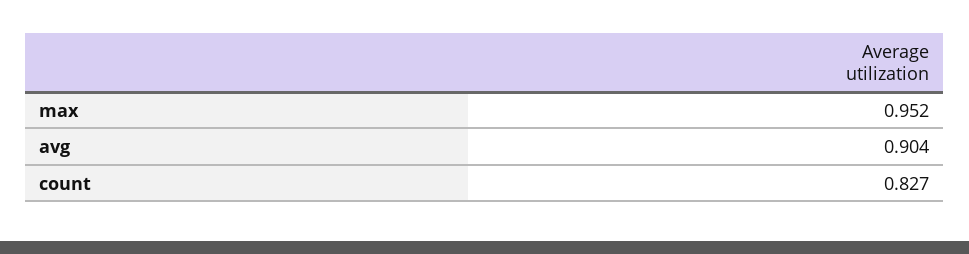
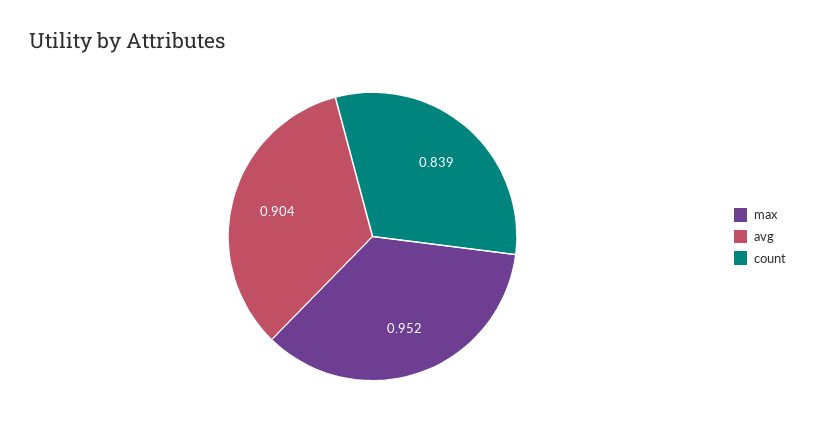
  {
    "max": 0.952,
    "avg": 0.904,
-   "count": 0.827
+   "count": 0.839
  }

